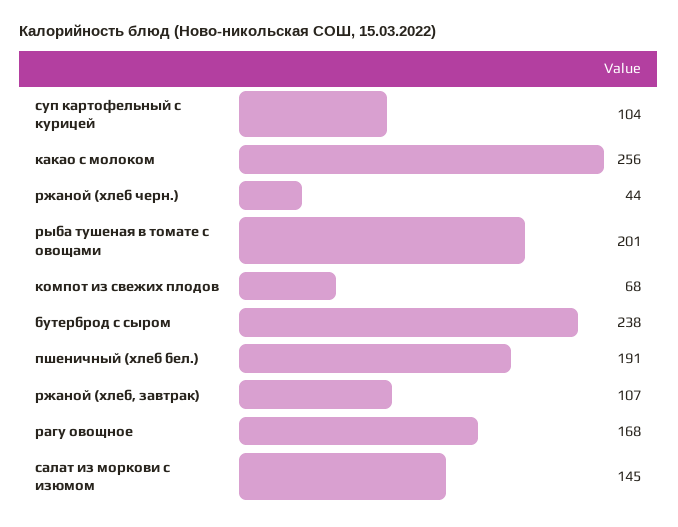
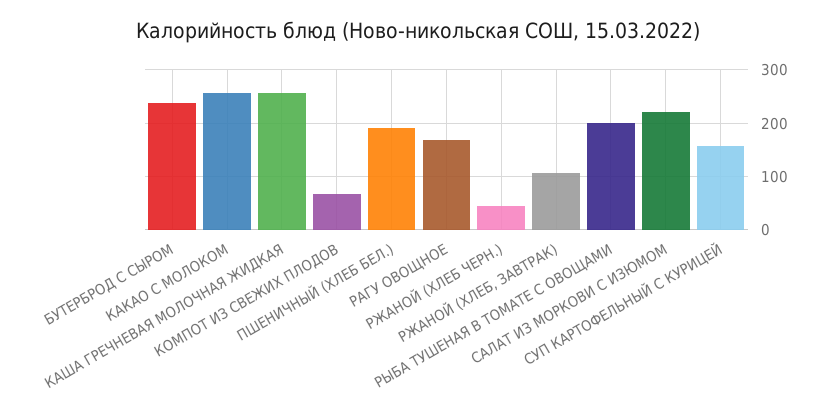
  {
-   "суп картофельный с курицей": 104,
+   "суп картофельный с курицей": 160,
    "какао с молоком": 256,
    "ржаной (хлеб черн.)": 44,
    "рыба тушеная в томате с овощами": 201,
    "компот из свежих плодов": 68,
    "бутерброд с сыром": 238,
    "пшеничный (хлеб бел.)": 191,
    "ржаной (хлеб, завтрак)": 107,
    "рагу овощное": 168,
-   "салат из моркови с изюмом": 145
+   "салат из моркови с изюмом": 220,
+   "КАША ГРЕЧНЕВАЯ МОЛОЧНАЯ ЖИДКАЯ": 260
  }

